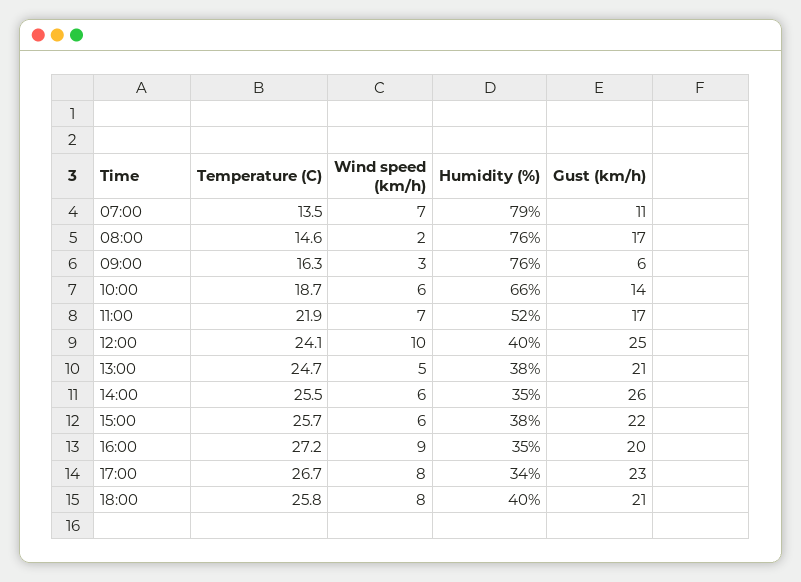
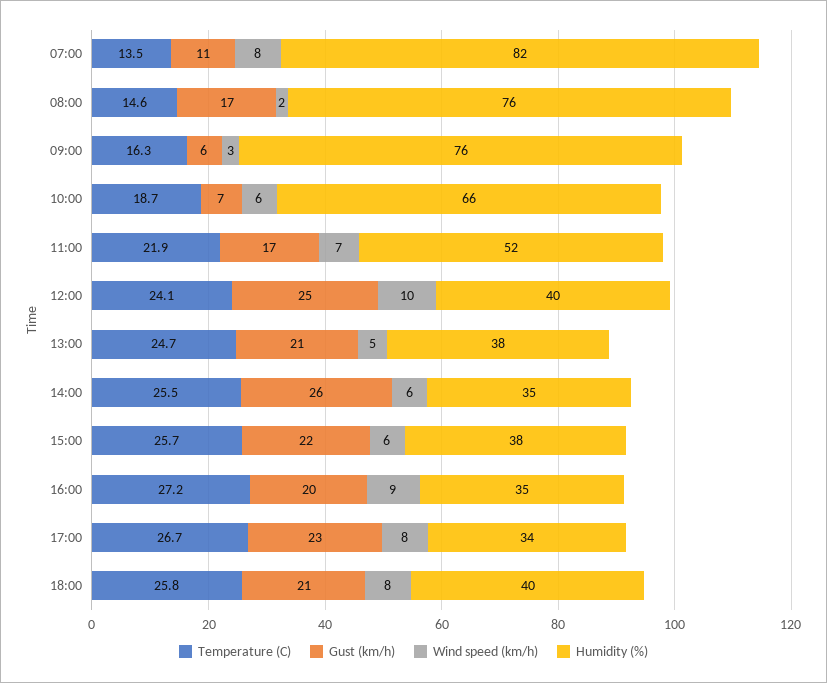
  {
    "Temperature (C)": {
      "07:00": 13.5,
      "08:00": 14.6,
      "09:00": 16.3,
      "10:00": 18.7,
      "11:00": 21.9,
      "12:00": 24.1,
      "13:00": 24.7,
      "14:00": 25.5,
      "15:00": 25.7,
      "16:00": 27.2,
      "17:00": 26.7,
      "18:00": 25.8
    },
    "Wind speed (km/h)": {
-     "07:00": 7,
+     "07:00": 8,
      "08:00": 2,
      "09:00": 3,
      "10:00": 6,
      "11:00": 7,
      "12:00": 10,
      "13:00": 5,
      "14:00": 6,
      "15:00": 6,
      "16:00": 9,
      "17:00": 8,
      "18:00": 8
    },
    "Humidity (%)": {
-     "07:00": 79,
+     "07:00": 82,
      "08:00": 76,
      "09:00": 76,
      "10:00": 66,
      "11:00": 52,
      "12:00": 40,
      "13:00": 38,
      "14:00": 35,
      "15:00": 38,
      "16:00": 35,
      "17:00": 34,
      "18:00": 40
    },
    "Gust (km/h)": {
      "07:00": 11,
      "08:00": 17,
      "09:00": 6,
-     "10:00": 14,
+     "10:00": 7,
      "11:00": 17,
      "12:00": 25,
      "13:00": 21,
      "14:00": 26,
      "15:00": 22,
      "16:00": 20,
      "17:00": 23,
      "18:00": 21
    }
  }

